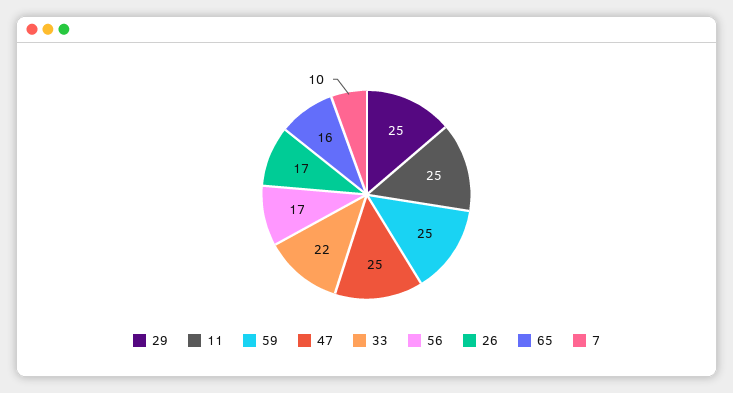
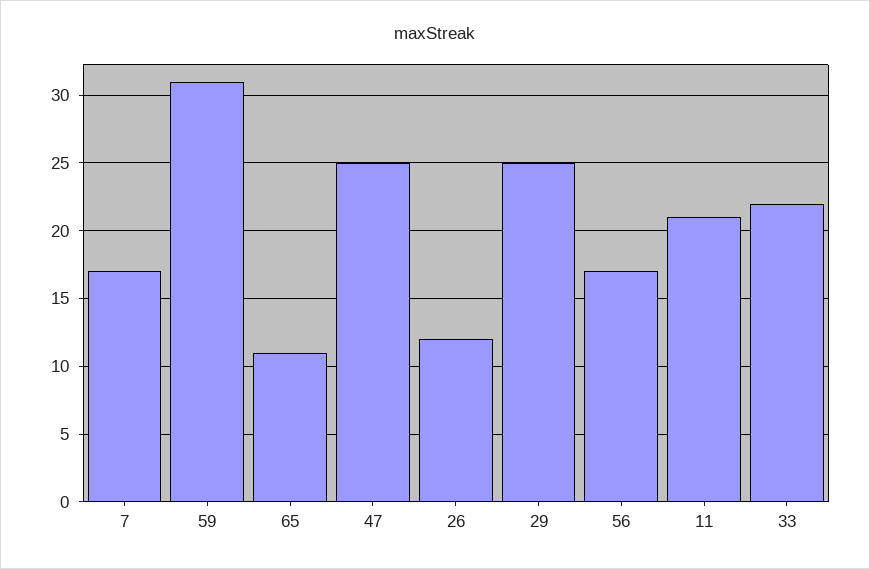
  {
    "29": 25,
-   "11": 25,
+   "11": 21,
-   "59": 25,
+   "59": 31,
    "47": 25,
    "33": 22,
    "56": 17,
-   "26": 17,
+   "26": 12,
-   "65": 16,
+   "65": 11,
-   "7": 10
+   "7": 17
  }

